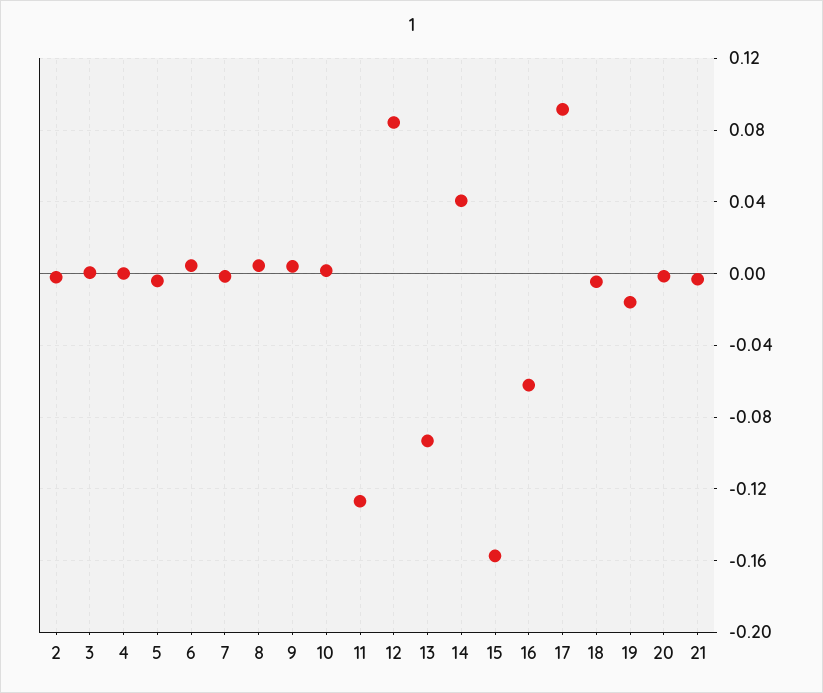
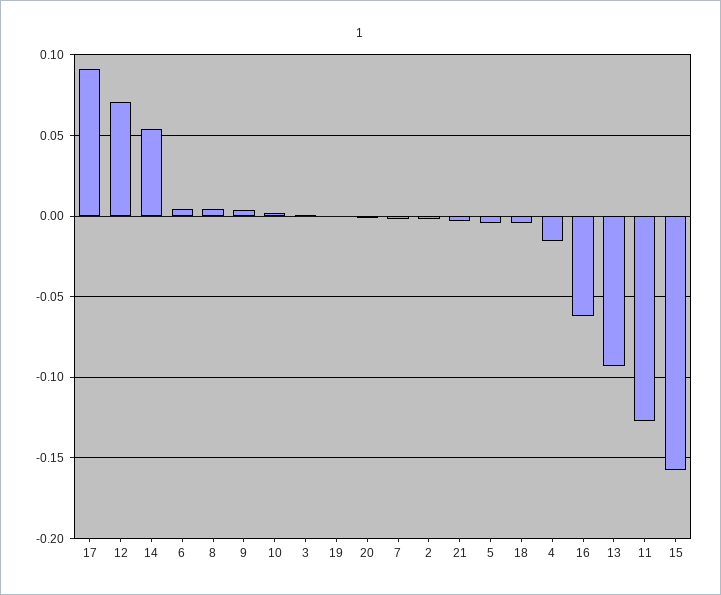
  {
    "2": 0,
    "3": 0,
-   "4": 0,
+   "4": -0.015,
    "5": -0.005,
    "6": 0.005,
    "7": 0,
    "8": 0.005,
    "9": 0.005,
    "10": 0,
    "11": -0.125,
-   "12": 0.085,
+   "12": 0.07,
    "13": -0.095,
-   "14": 0.04,
+   "14": 0.055,
    "15": -0.155,
    "16": -0.06,
    "17": 0.09,
    "18": -0.005,
-   "19": -0.015,
+   "19": 0,
    "20": 0,
    "21": -0.005
  }

